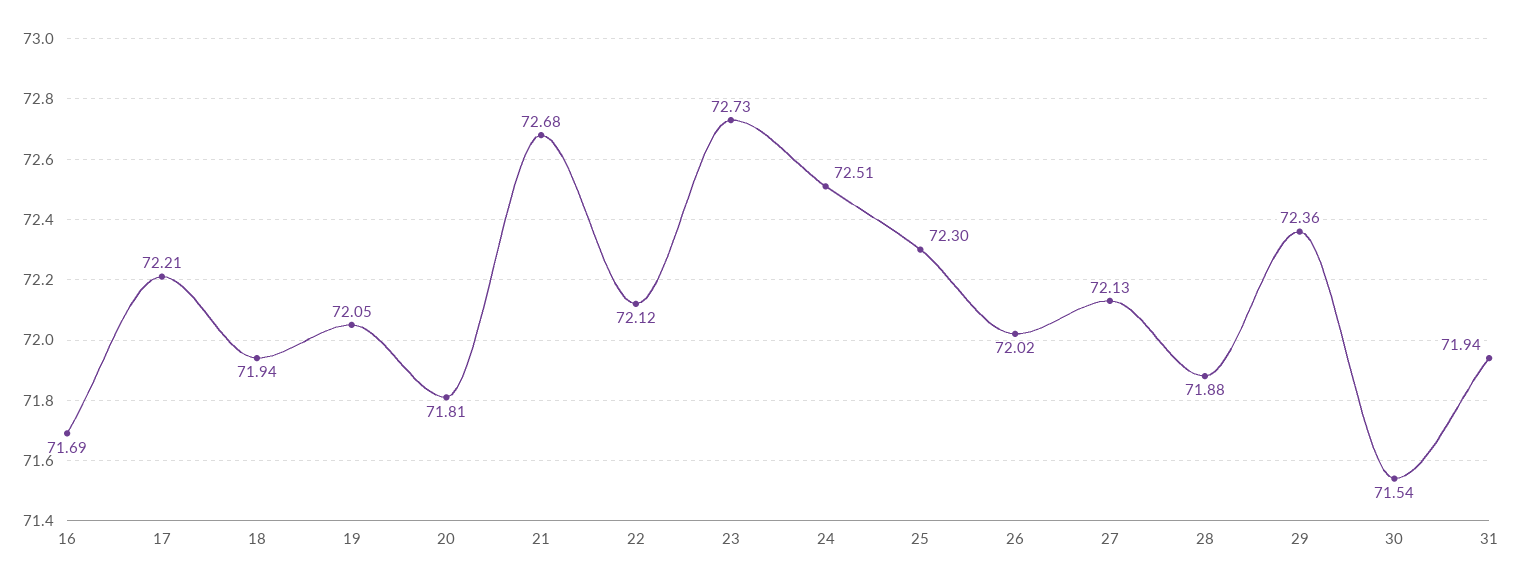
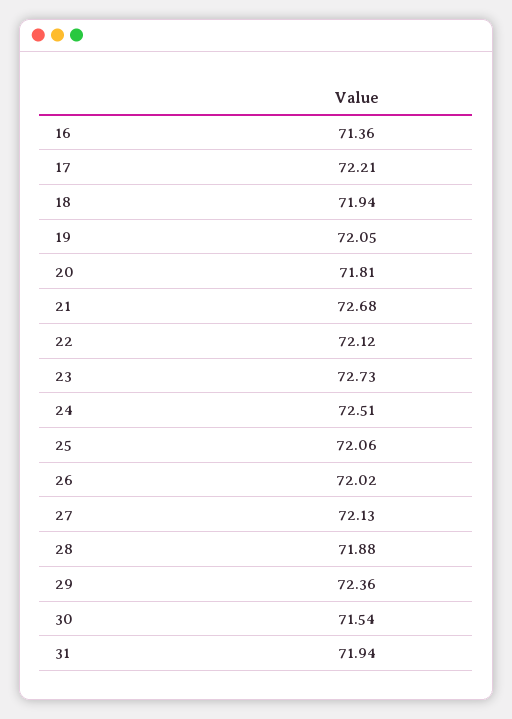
  {
-   "16": 71.69,
+   "16": 71.36,
    "17": 72.21,
    "18": 71.94,
    "19": 72.05,
    "20": 71.81,
    "21": 72.68,
    "22": 72.12,
    "23": 72.73,
    "24": 72.51,
-   "25": 72.3,
+   "25": 72.06,
    "26": 72.02,
    "27": 72.13,
    "28": 71.88,
    "29": 72.36,
    "30": 71.54,
    "31": 71.94
  }

